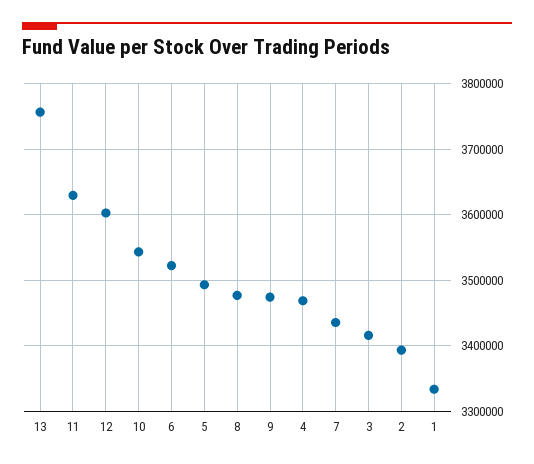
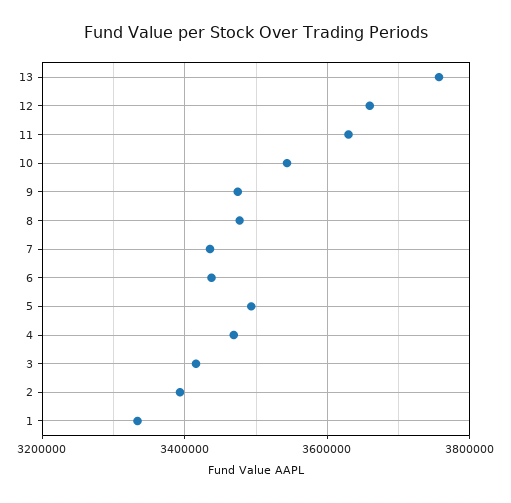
  {
    "13": 3760000,
    "11": 3630000,
-   "12": 3600000,
+   "12": 3660000,
    "10": 3540000,
-   "6": 3520000,
+   "6": 3440000,
    "5": 3490000,
    "8": 3480000,
    "9": 3470000,
    "4": 3470000,
    "7": 3440000,
    "3": 3420000,
    "2": 3390000,
    "1": 3330000
  }

